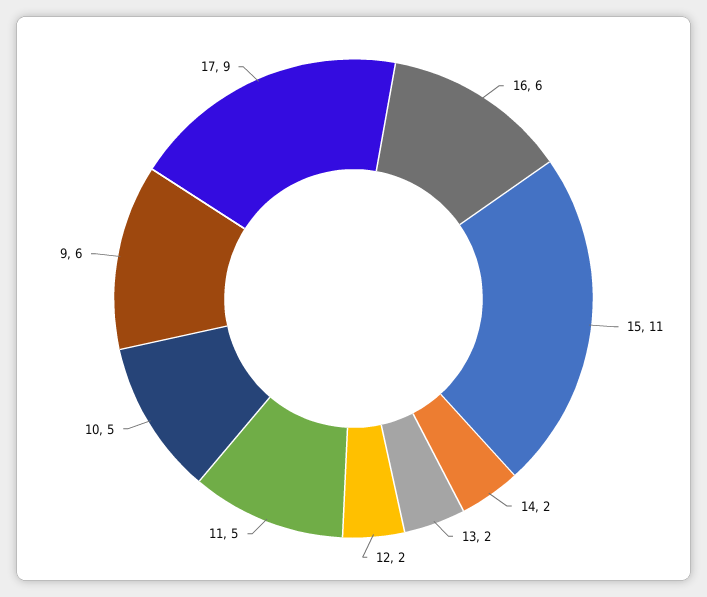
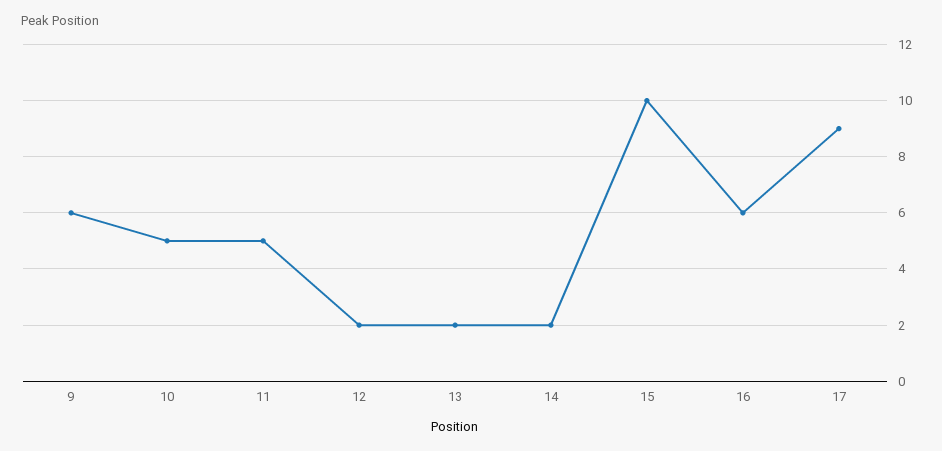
  {
    "16": 6,
-   "15": 11,
+   "15": 10,
    "14": 2,
    "13": 2,
    "12": 2,
    "11": 5,
    "10": 5,
    "9": 6,
    "17": 9
  }

